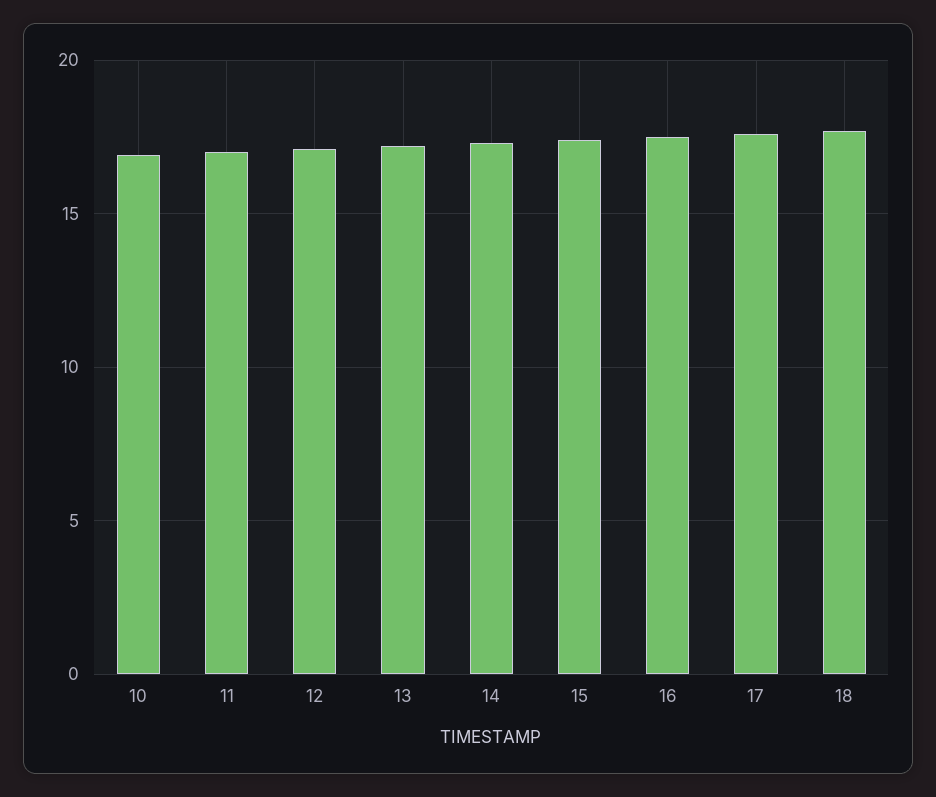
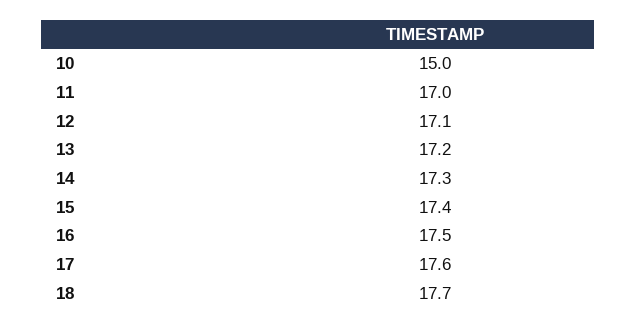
  {
-   "10": 17,
+   "10": 15,
    "11": 17,
    "12": 17.1,
    "13": 17.2,
    "14": 17.3,
    "15": 17.4,
    "16": 17.5,
    "17": 17.6,
    "18": 17.7
  }

